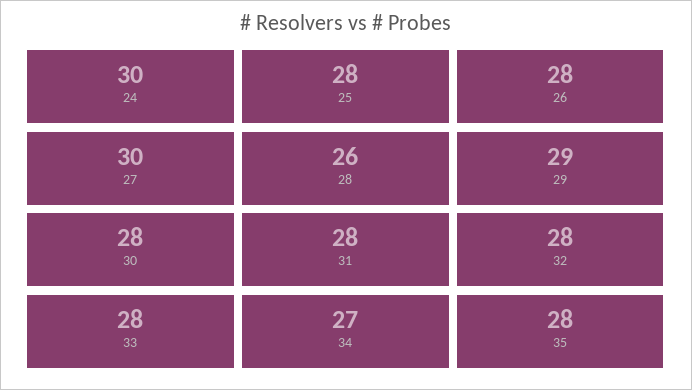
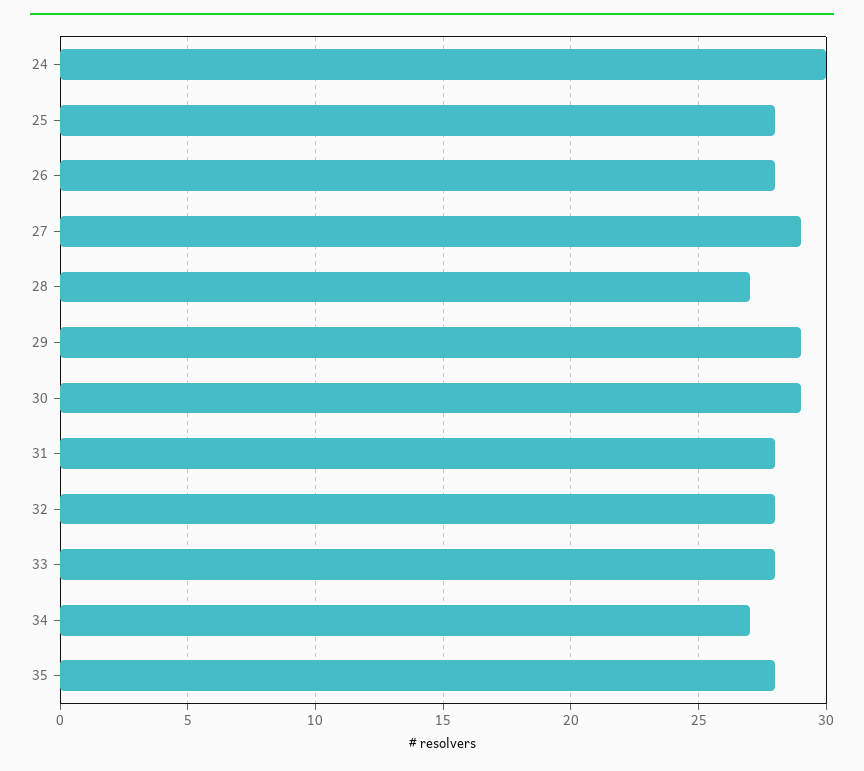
  {
    "24": 30,
    "25": 28,
    "26": 28,
-   "27": 30,
+   "27": 29,
-   "28": 26,
+   "28": 27,
    "29": 29,
-   "30": 28,
+   "30": 29,
    "31": 28,
    "32": 28,
    "33": 28,
    "34": 27,
    "35": 28
  }

